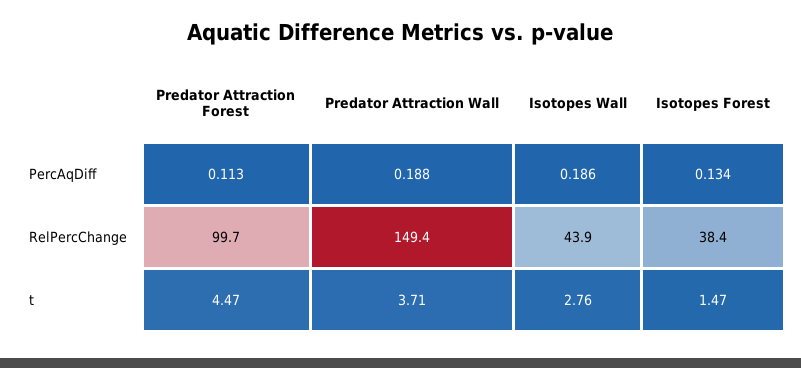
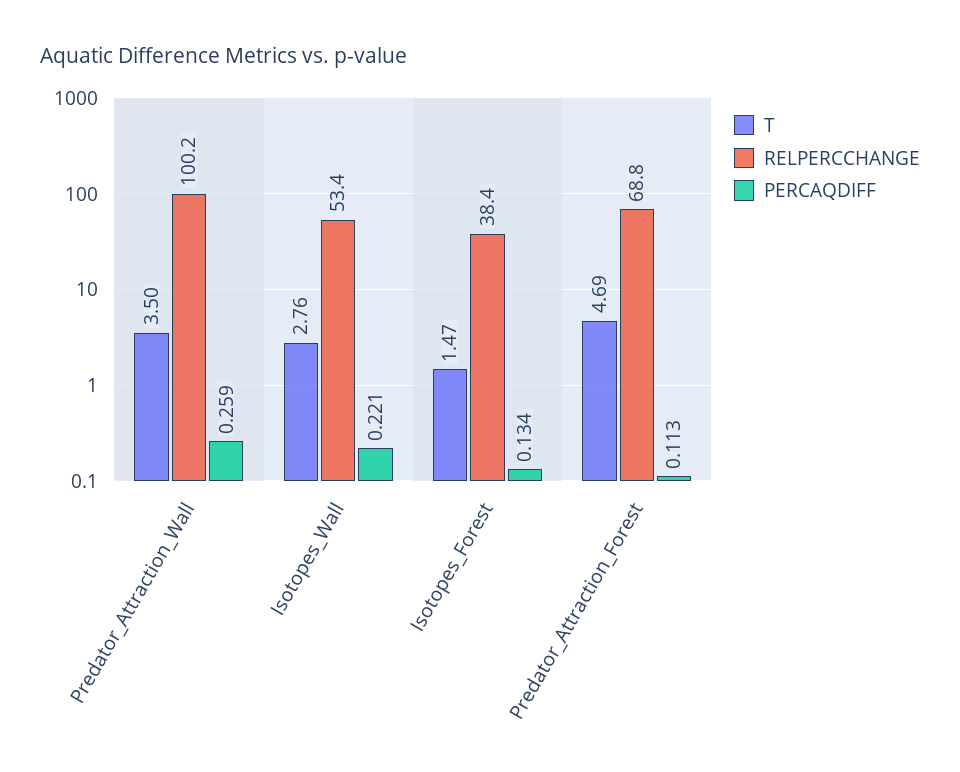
  {
    "PercAqDiff": {
      "Predator Attraction Forest": 0.113,
-     "Predator Attraction Wall": 0.188,
+     "Predator Attraction Wall": 0.259,
-     "Isotopes Wall": 0.186,
+     "Isotopes Wall": 0.221,
      "Isotopes Forest": 0.134
    },
    "RelPercChange": {
-     "Predator Attraction Forest": 99.7,
+     "Predator Attraction Forest": 68.8,
-     "Predator Attraction Wall": 149.4,
+     "Predator Attraction Wall": 100.2,
-     "Isotopes Wall": 43.9,
+     "Isotopes Wall": 53.4,
      "Isotopes Forest": 38.4
    },
    "t": {
-     "Predator Attraction Forest": 4.47,
+     "Predator Attraction Forest": 4.69,
-     "Predator Attraction Wall": 3.71,
+     "Predator Attraction Wall": 3.5,
      "Isotopes Wall": 2.76,
      "Isotopes Forest": 1.47
    }
  }

